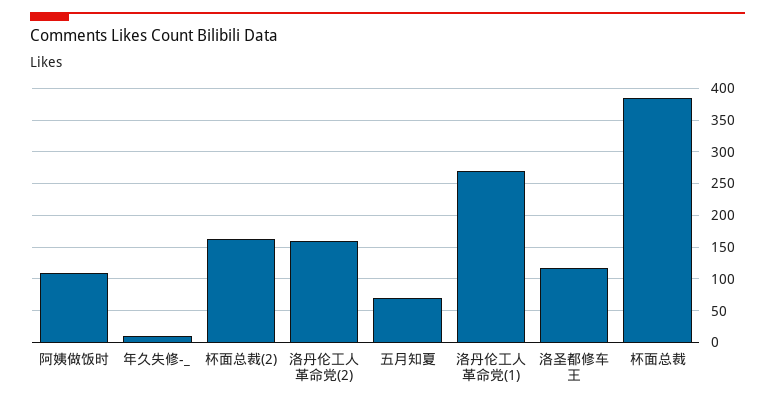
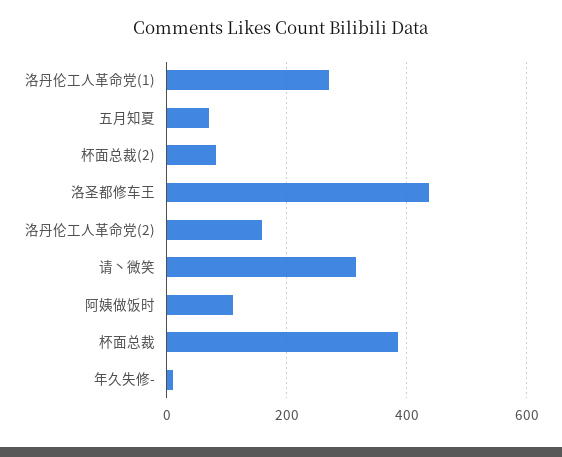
  {
    "阿姨做饭时": 110,
    "年久失修-_": 10,
-   "杯面总裁(2)": 160,
+   "杯面总裁(2)": 80,
    "洛丹伦工人革命党(2)": 160,
    "五月知夏": 70,
    "洛丹伦工人革命党(1)": 270,
-   "洛圣都修车王": 120,
+   "洛圣都修车王": 440,
-   "杯面总裁": 390
+   "杯面总裁": 390,
+   "请丶微笑": 320
  }

